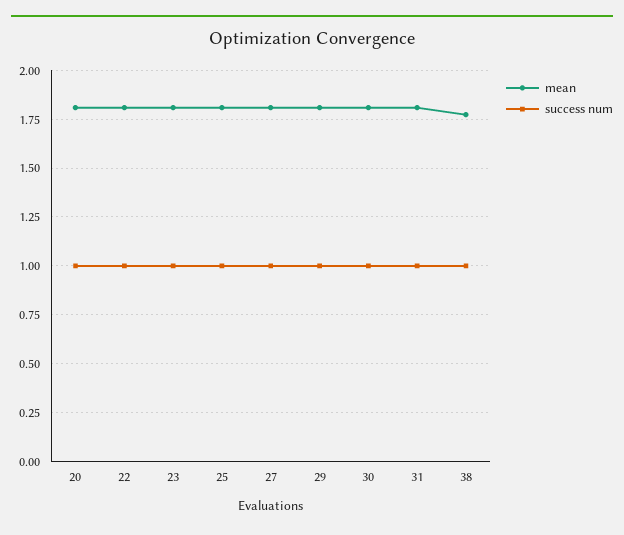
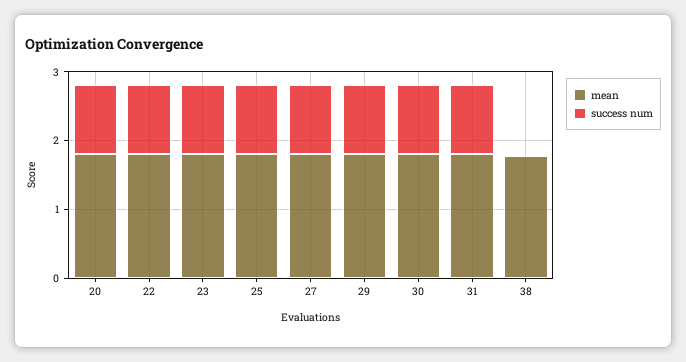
  {
    "mean": {
      "20": 1.8,
      "22": 1.8,
      "23": 1.8,
      "25": 1.8,
      "27": 1.8,
      "29": 1.8,
      "30": 1.8,
      "31": 1.8,
      "38": 1.75
    },
    "success num": {
      "20": 1,
      "22": 1,
      "23": 1,
      "25": 1,
      "27": 1,
      "29": 1,
      "30": 1,
      "31": 1,
-     "38": 1
+     "38": 0
    }
  }

